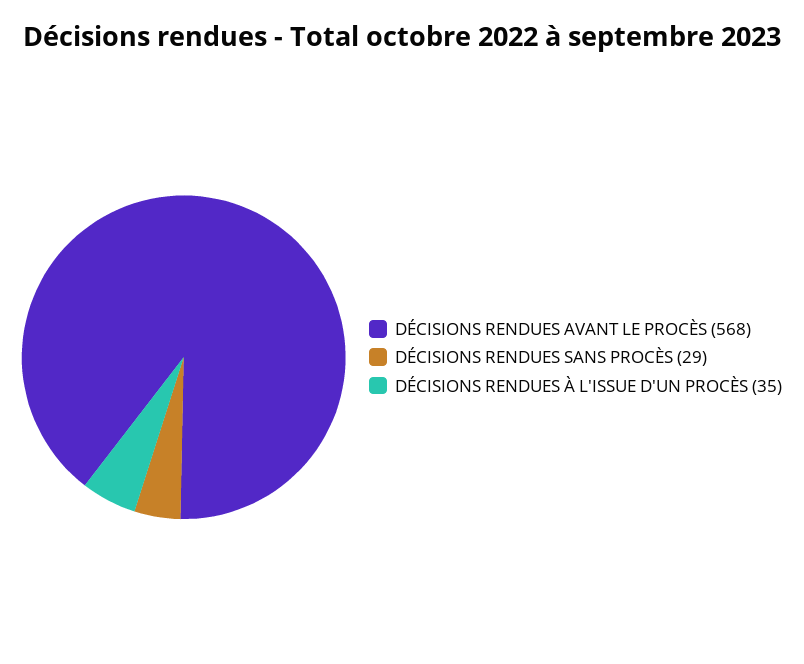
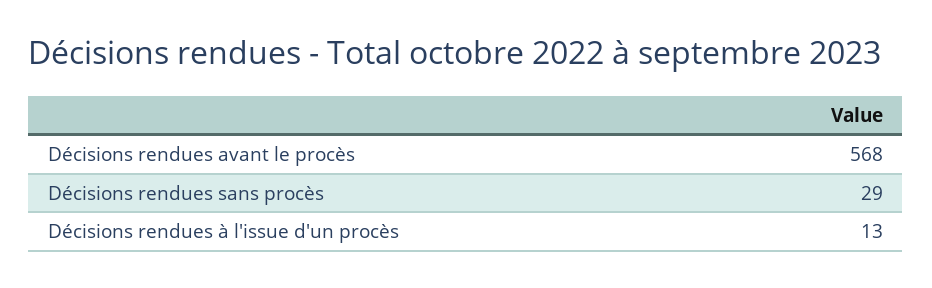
  {
    "DÉCISIONS RENDUES AVANT LE PROCÈS": 568,
    "DÉCISIONS RENDUES SANS PROCÈS": 29,
-   "DÉCISIONS RENDUES À L'ISSUE D'UN PROCÈS": 35
+   "DÉCISIONS RENDUES À L'ISSUE D'UN PROCÈS": 13
  }

